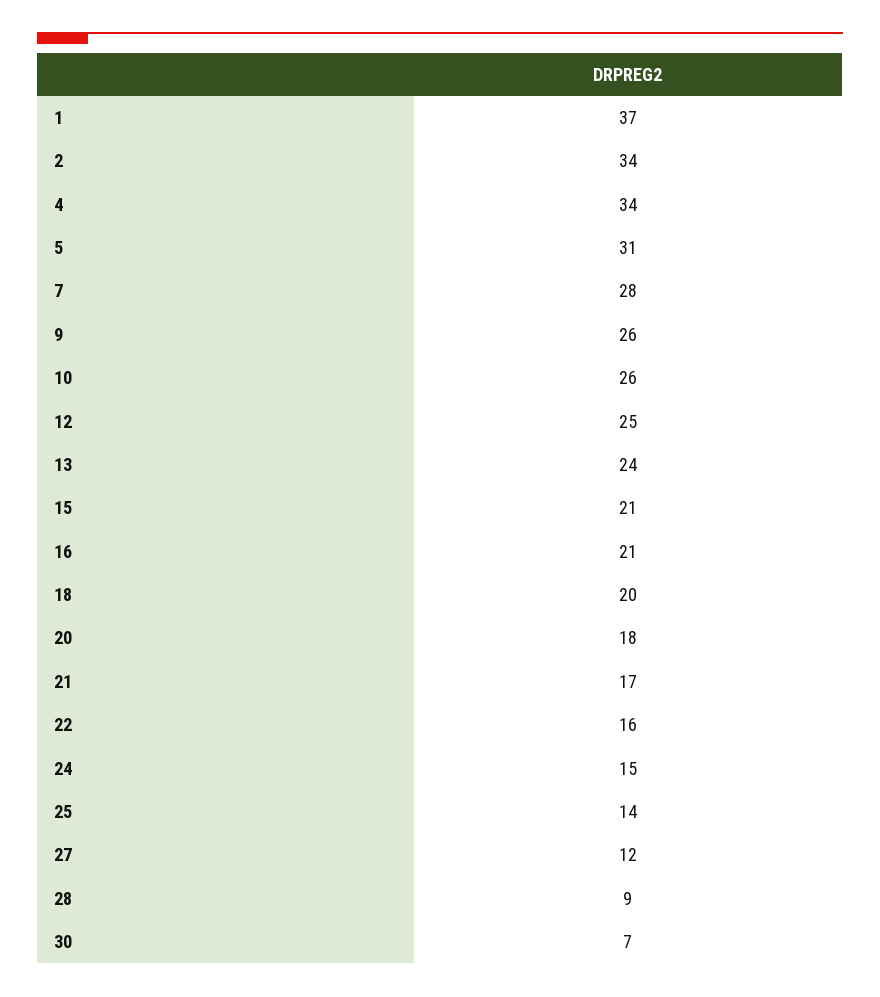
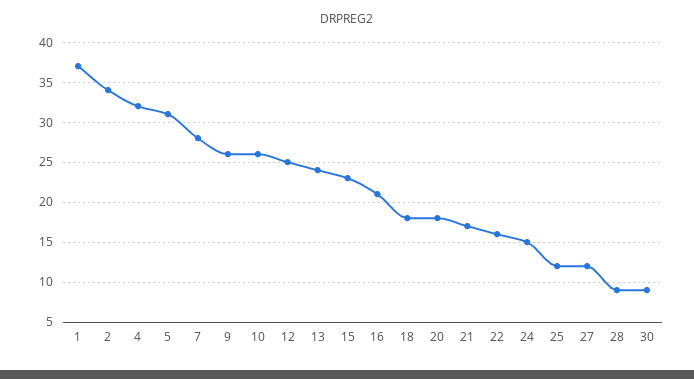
  {
    "1": 37,
    "2": 34,
-   "4": 34,
+   "4": 32,
    "5": 31,
    "7": 28,
    "9": 26,
    "10": 26,
    "12": 25,
    "13": 24,
-   "15": 21,
+   "15": 23,
    "16": 21,
-   "18": 20,
+   "18": 18,
    "20": 18,
    "21": 17,
    "22": 16,
    "24": 15,
-   "25": 14,
+   "25": 12,
    "27": 12,
    "28": 9,
-   "30": 7
+   "30": 9
  }

